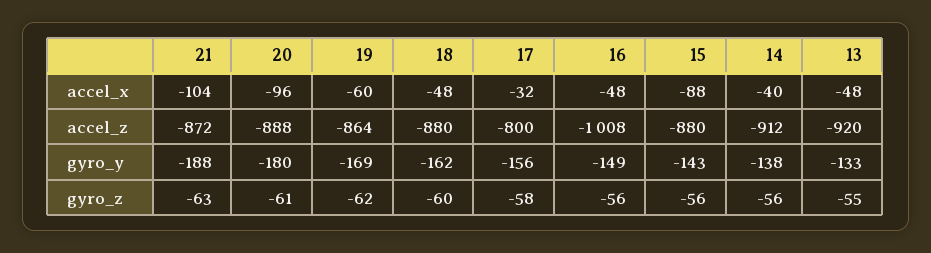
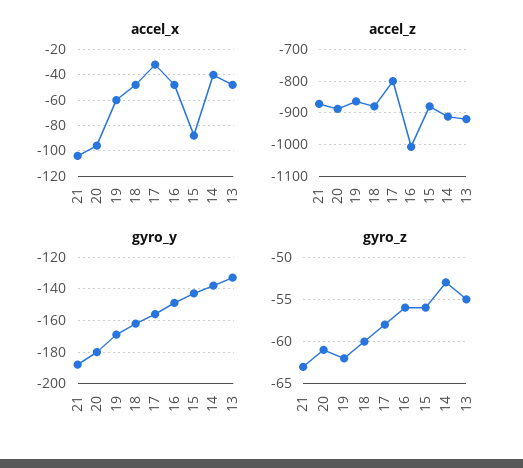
  {
    "accel_x": {
      "21": -104,
      "20": -96,
      "19": -60,
      "18": -48,
      "17": -32,
      "16": -48,
      "15": -88,
      "14": -40,
      "13": -48
    },
    "accel_z": {
      "21": -872,
      "20": -888,
      "19": -864,
      "18": -880,
      "17": -800,
      "16": -1008,
      "15": -880,
      "14": -912,
      "13": -920
    },
    "gyro_y": {
      "21": -188,
      "20": -180,
      "19": -169,
      "18": -162,
      "17": -156,
      "16": -149,
      "15": -143,
      "14": -138,
      "13": -133
    },
    "gyro_z": {
      "21": -63,
      "20": -61,
      "19": -62,
      "18": -60,
      "17": -58,
      "16": -56,
      "15": -56,
-     "14": -56,
+     "14": -53,
      "13": -55
    }
  }

